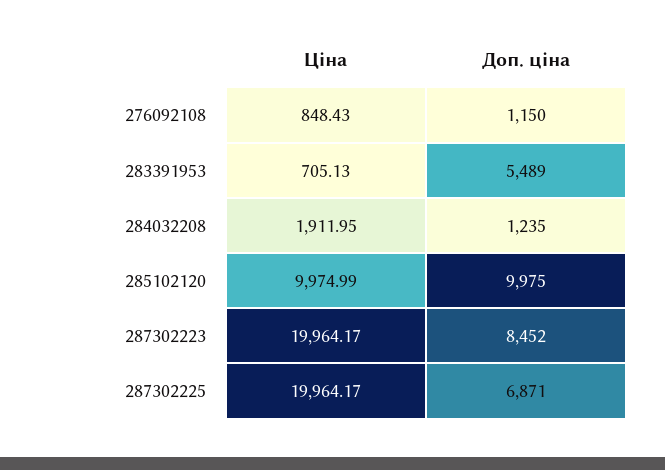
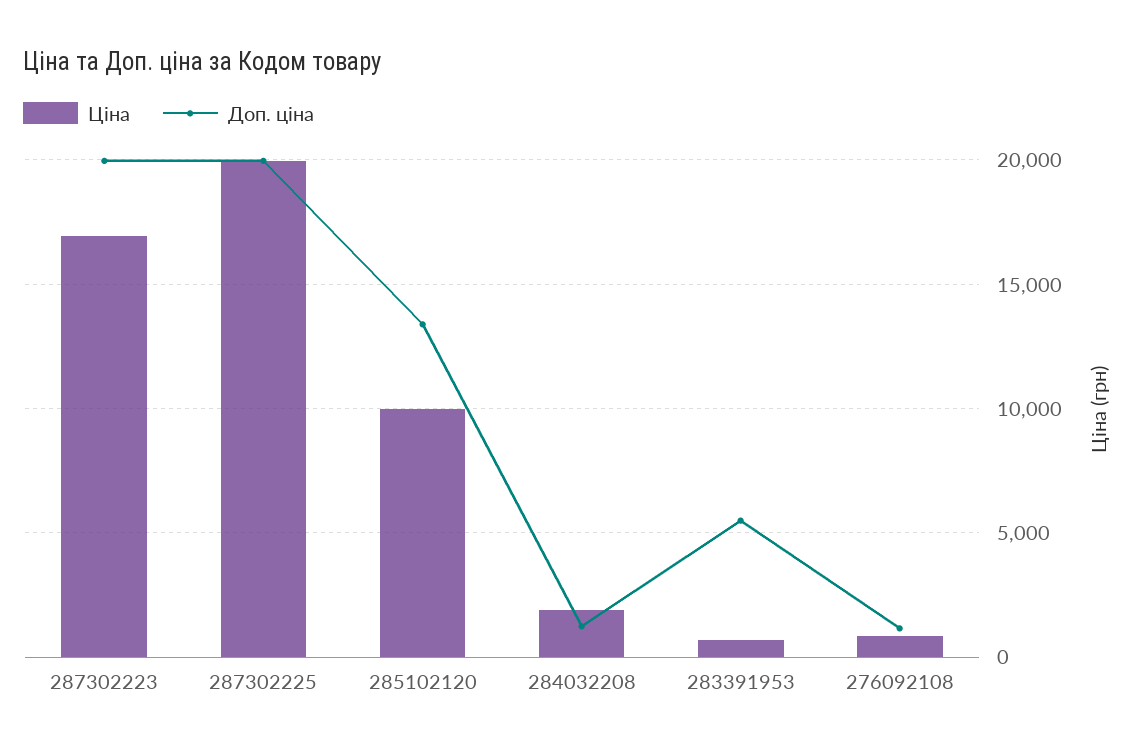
  {
    "Ціна": {
      "276092108": 848.43,
      "283391953": 705.13,
      "284032208": 1911.95,
      "285102120": 9974.99,
-     "287302223": 19964.17,
+     "287302223": 17000,
      "287302225": 19964.17
    },
    "Доп. ціна": {
      "276092108": 1150,
      "283391953": 5489,
      "284032208": 1235,
-     "285102120": 9975,
+     "285102120": 13500,
-     "287302223": 8452,
+     "287302223": 20000,
-     "287302225": 6871
+     "287302225": 20000
    }
  }

